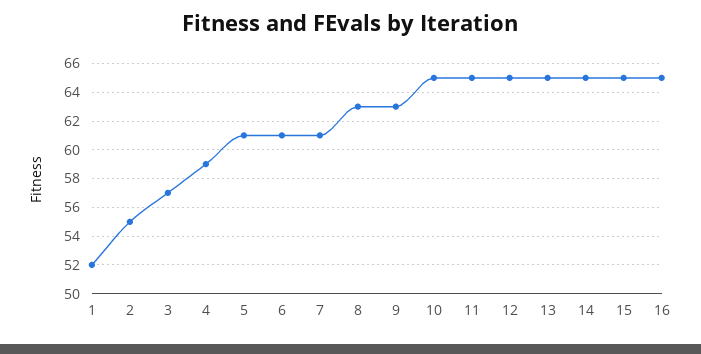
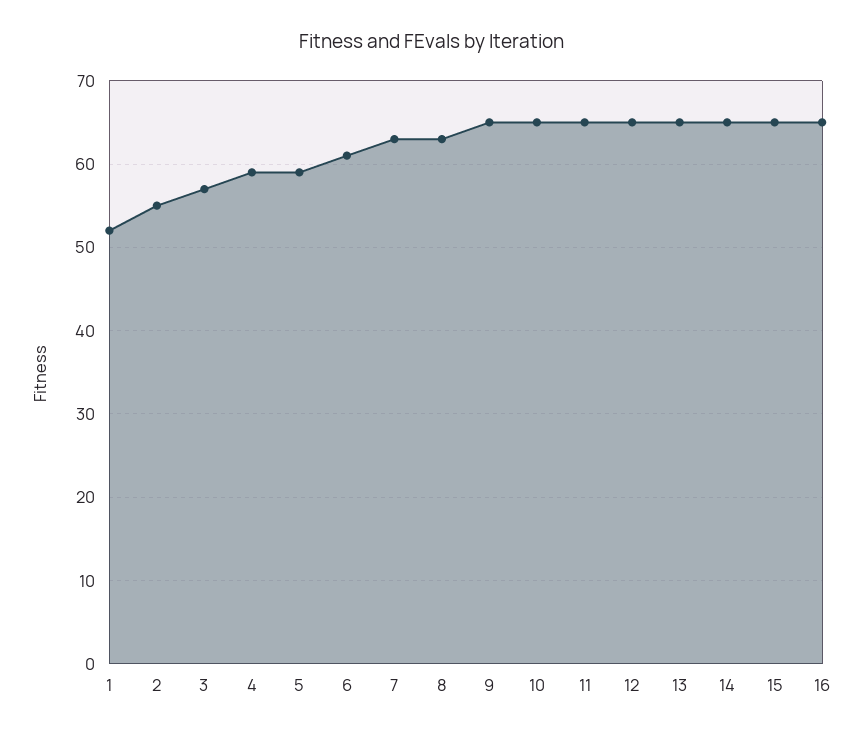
  {
    "1": 52,
    "2": 55,
    "3": 57,
    "4": 59,
-   "5": 61,
+   "5": 59,
    "6": 61,
-   "7": 61,
+   "7": 63,
    "8": 63,
-   "9": 63,
+   "9": 65,
    "10": 65,
    "11": 65,
    "12": 65,
    "13": 65,
    "14": 65,
    "15": 65,
    "16": 65
  }

